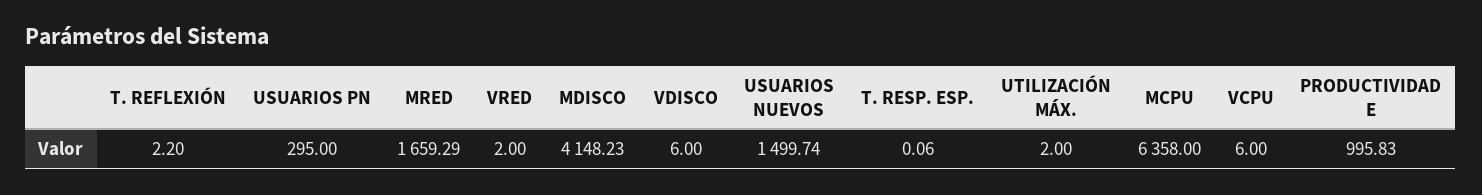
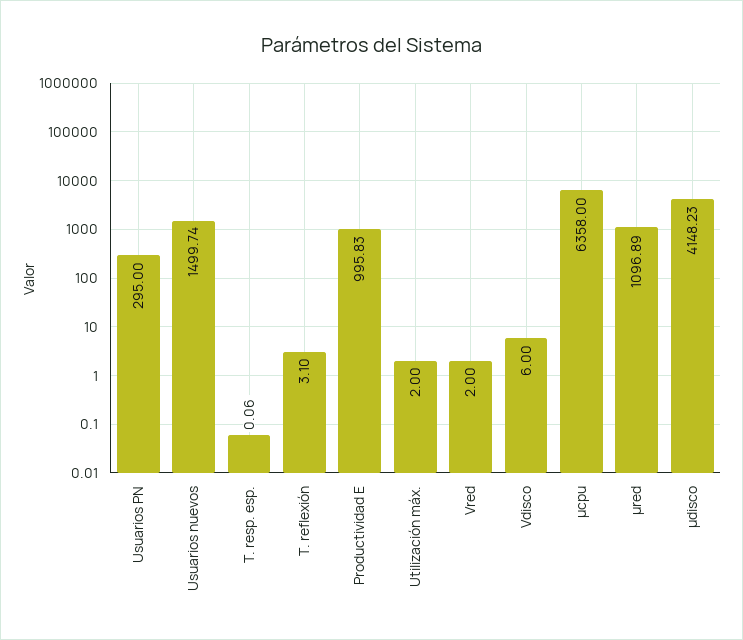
  {
-   "T. REFLEXIÓN": 2.2,
+   "T. REFLEXIÓN": 3.1,
    "USUARIOS PN": 295,
-   "ΜRED": 1659.29,
+   "ΜRED": 1096.89,
    "VRED": 2,
    "ΜDISCO": 4148.23,
    "VDISCO": 6,
    "USUARIOS NUEVOS": 1499.74,
    "T. RESP. ESP.": 0.06,
    "UTILIZACIÓN MÁX.": 2,
    "ΜCPU": 6358,
-   "VCPU": 6,
    "PRODUCTIVIDAD E": 995.83
  }

